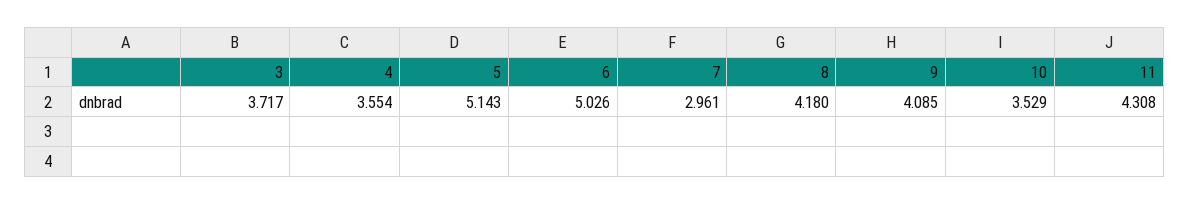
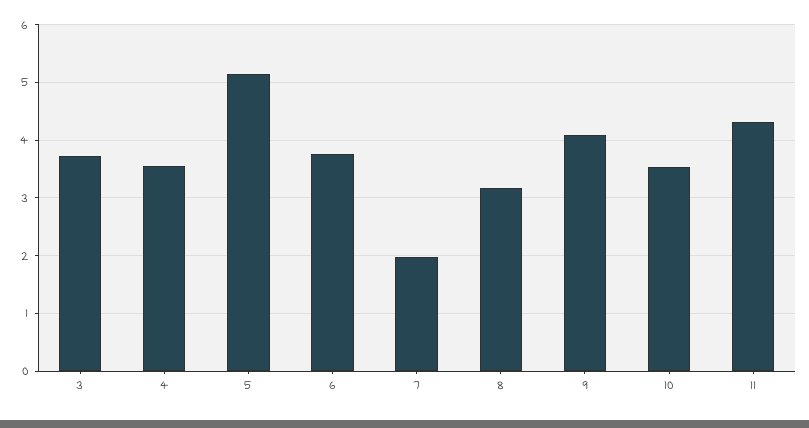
  {
    "3": 3.717,
    "4": 3.554,
    "5": 5.143,
-   "6": 5.026,
+   "6": 3.8,
-   "7": 2.961,
+   "7": 2,
-   "8": 4.18,
+   "8": 3.2,
    "9": 4.085,
    "10": 3.529,
    "11": 4.308
  }

